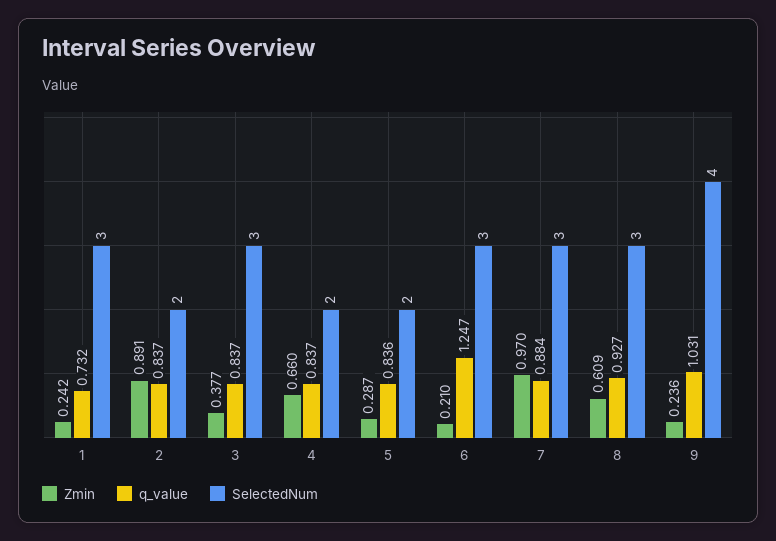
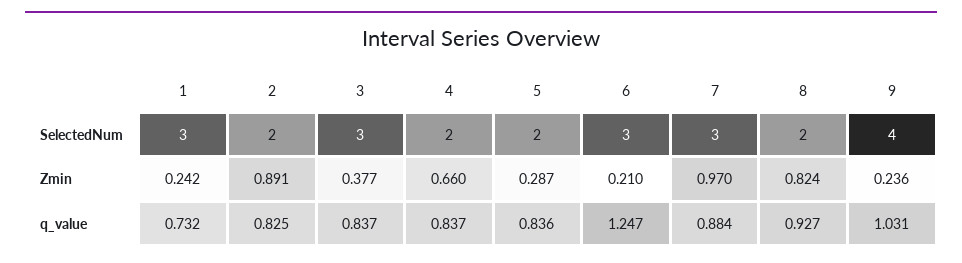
  {
    "Zmin": {
      "1": 0.242,
      "2": 0.891,
      "3": 0.377,
      "4": 0.66,
      "5": 0.287,
      "6": 0.21,
      "7": 0.97,
-     "8": 0.609,
+     "8": 0.824,
      "9": 0.236
    },
    "q_value": {
      "1": 0.732,
-     "2": 0.837,
+     "2": 0.825,
      "3": 0.837,
      "4": 0.837,
      "5": 0.836,
      "6": 1.247,
      "7": 0.884,
      "8": 0.927,
      "9": 1.031
    },
    "SelectedNum": {
      "1": 3,
      "2": 2,
      "3": 3,
      "4": 2,
      "5": 2,
      "6": 3,
      "7": 3,
-     "8": 3,
+     "8": 2,
      "9": 4
    }
  }

